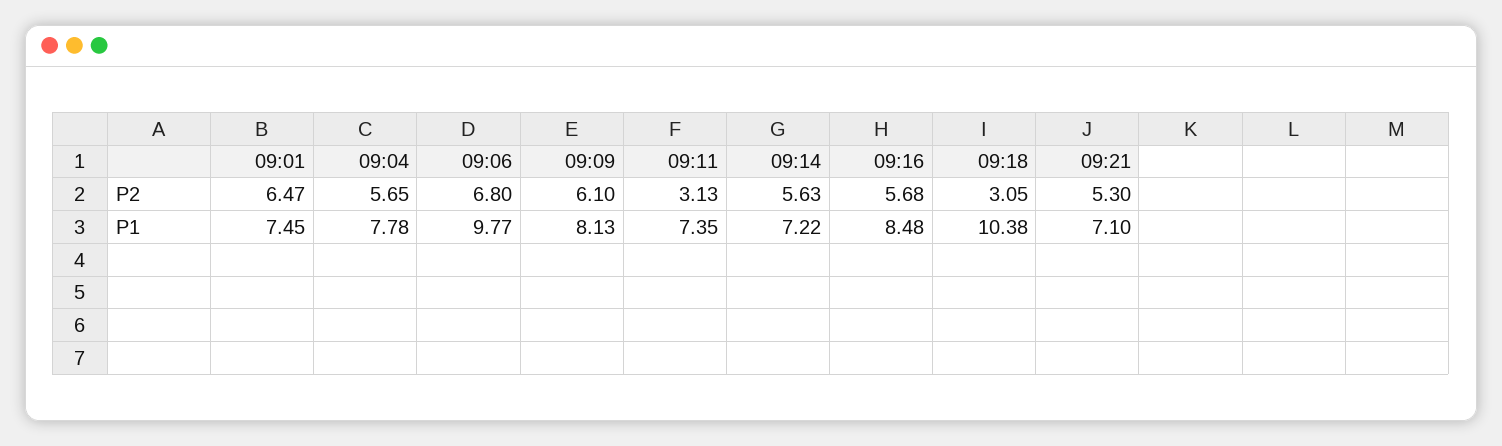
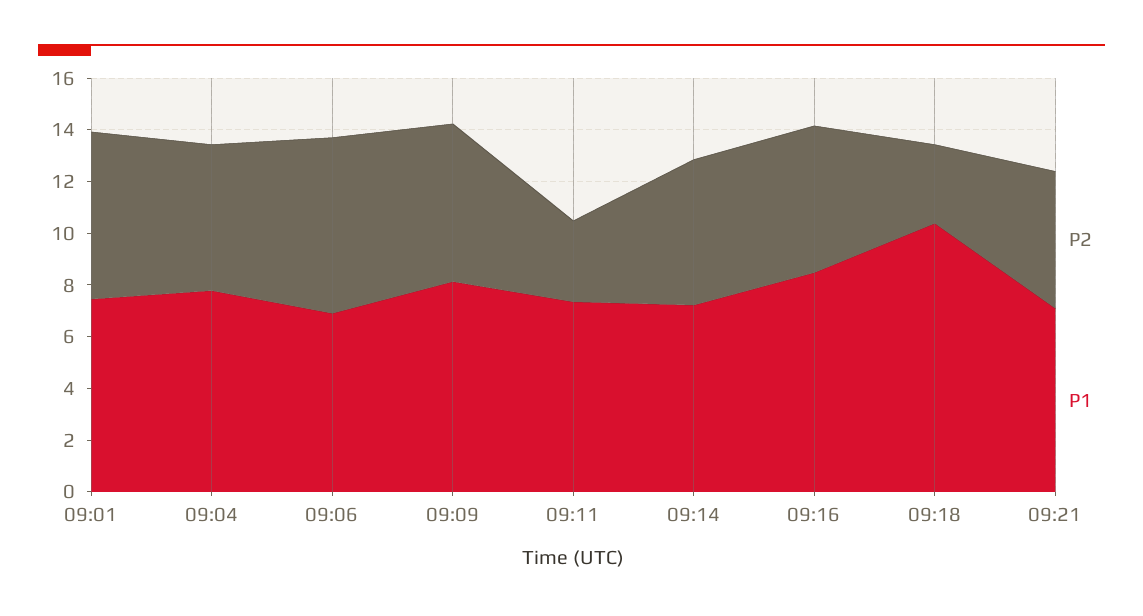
  {
    "P2": {
      "09:01": 6.47,
      "09:04": 5.65,
      "09:06": 6.8,
      "09:09": 6.1,
      "09:11": 3.13,
      "09:14": 5.63,
      "09:16": 5.68,
      "09:18": 3.05,
      "09:21": 5.3
    },
    "P1": {
      "09:01": 7.45,
      "09:04": 7.78,
-     "09:06": 9.77,
+     "09:06": 7,
      "09:09": 8.13,
      "09:11": 7.35,
      "09:14": 7.22,
      "09:16": 8.48,
      "09:18": 10.38,
      "09:21": 7.1
    }
  }

